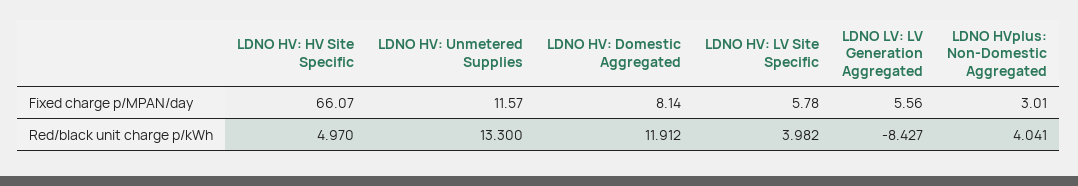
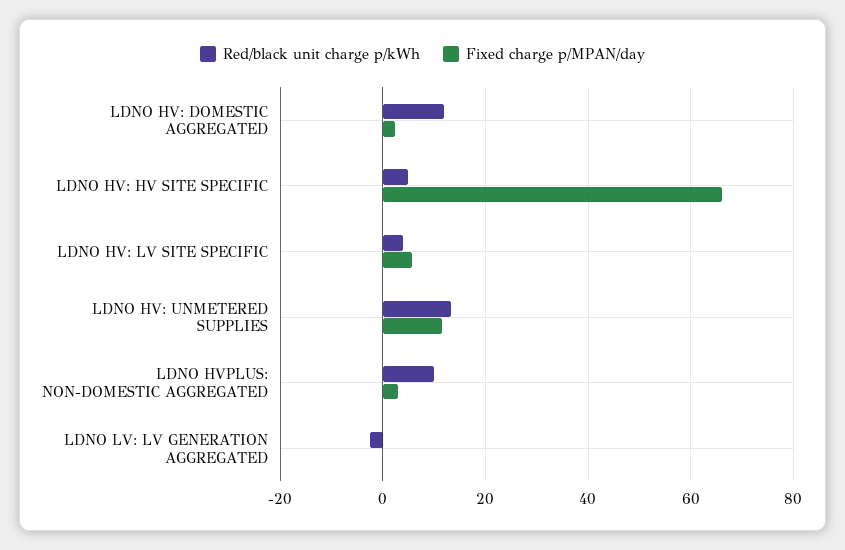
  {
    "Fixed charge p/MPAN/day": {
      "LDNO HV: HV Site Specific": 66.07,
      "LDNO HV: Unmetered Supplies": 11.57,
-     "LDNO HV: Domestic Aggregated": 8.14,
+     "LDNO HV: Domestic Aggregated": 2,
      "LDNO HV: LV Site Specific": 5.78,
-     "LDNO LV: LV Generation Aggregated": 5.56,
+     "LDNO LV: LV Generation Aggregated": 0,
      "LDNO HVplus: Non-Domestic Aggregated": 3.01
    },
    "Red/black unit charge p/kWh": {
      "LDNO HV: HV Site Specific": 4.97,
      "LDNO HV: Unmetered Supplies": 13.3,
      "LDNO HV: Domestic Aggregated": 11.912,
      "LDNO HV: LV Site Specific": 3.982,
-     "LDNO LV: LV Generation Aggregated": -8.427,
+     "LDNO LV: LV Generation Aggregated": -2,
-     "LDNO HVplus: Non-Domestic Aggregated": 4.041
+     "LDNO HVplus: Non-Domestic Aggregated": 10
    }
  }

